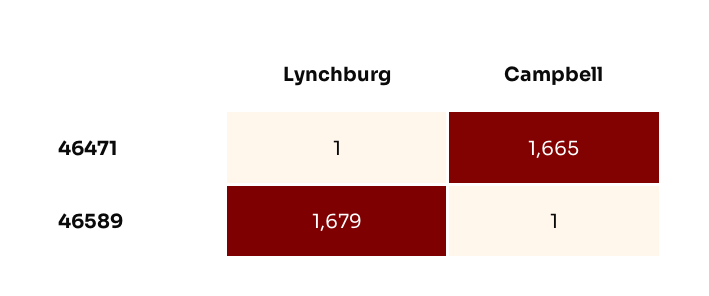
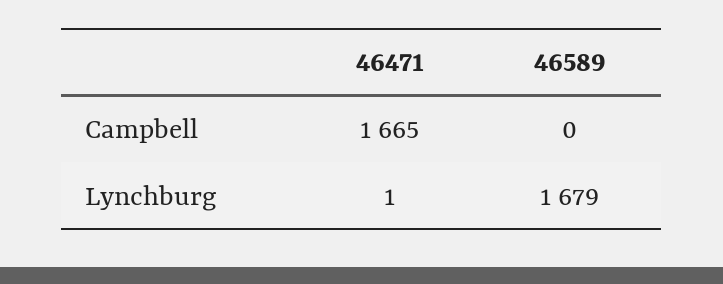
  {
    "Lynchburg": {
      "46471": 1,
      "46589": 1679
    },
    "Campbell": {
      "46471": 1665,
-     "46589": 1
+     "46589": 0
    }
  }

